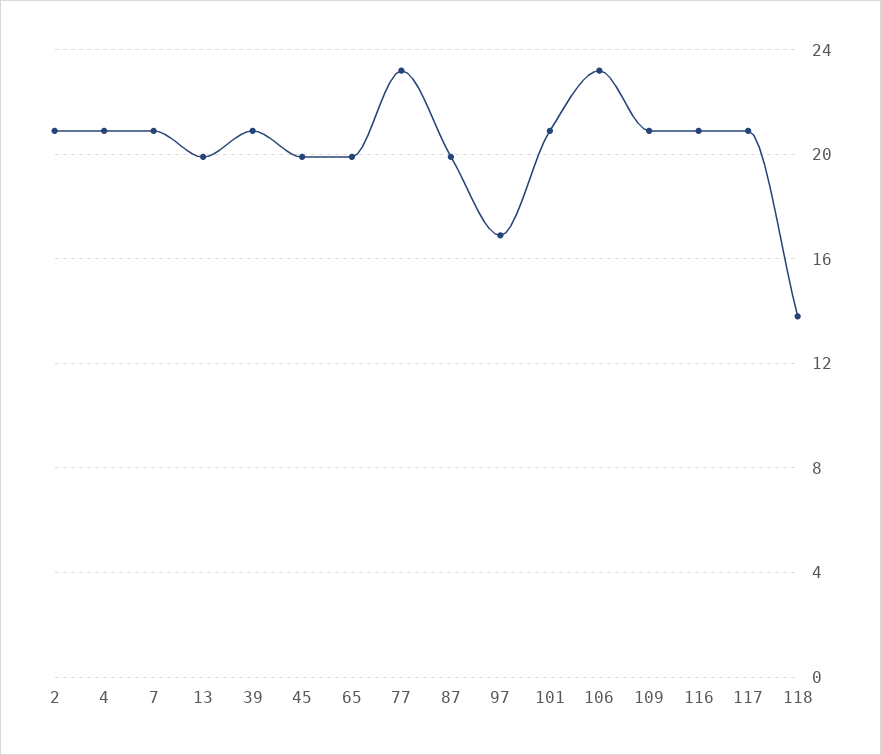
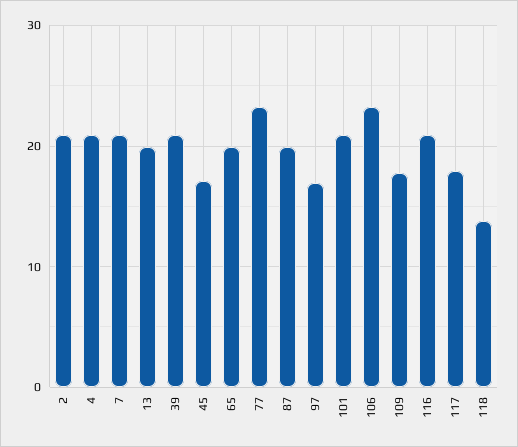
  {
    "2": 21,
    "4": 21,
    "7": 21,
    "13": 20,
    "39": 21,
-   "45": 20,
+   "45": 17,
    "65": 20,
    "77": 23,
    "87": 20,
    "97": 17,
    "101": 21,
    "106": 23,
-   "109": 21,
+   "109": 18,
    "116": 21,
-   "117": 21,
+   "117": 18,
    "118": 14
  }

